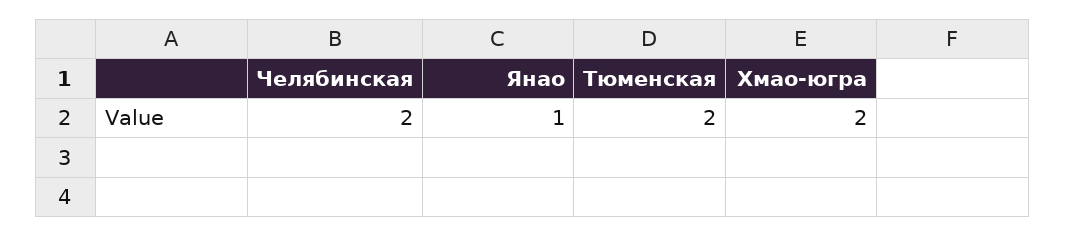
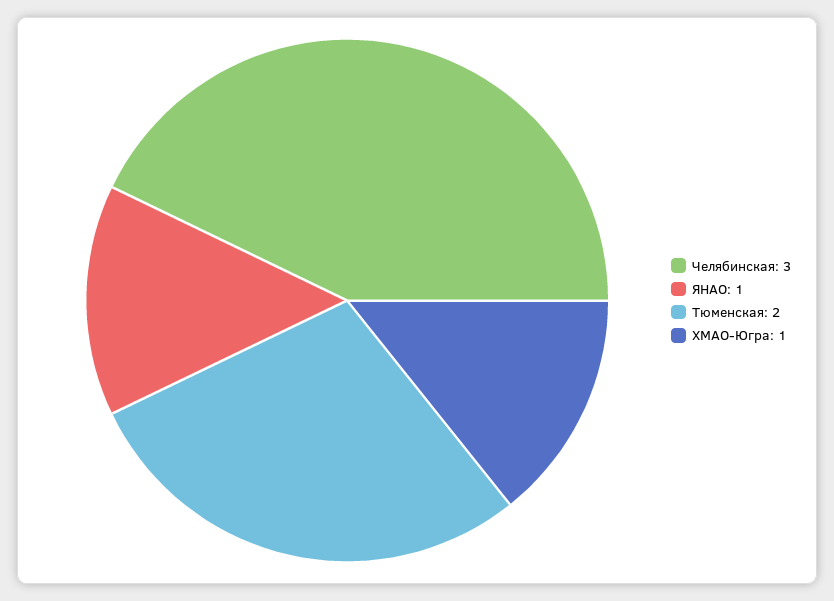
  {
-   "Челябинская": 2,
+   "Челябинская": 3,
    "Янао": 1,
    "Тюменская": 2,
-   "Хмао-югра": 2
+   "Хмао-югра": 1
  }

